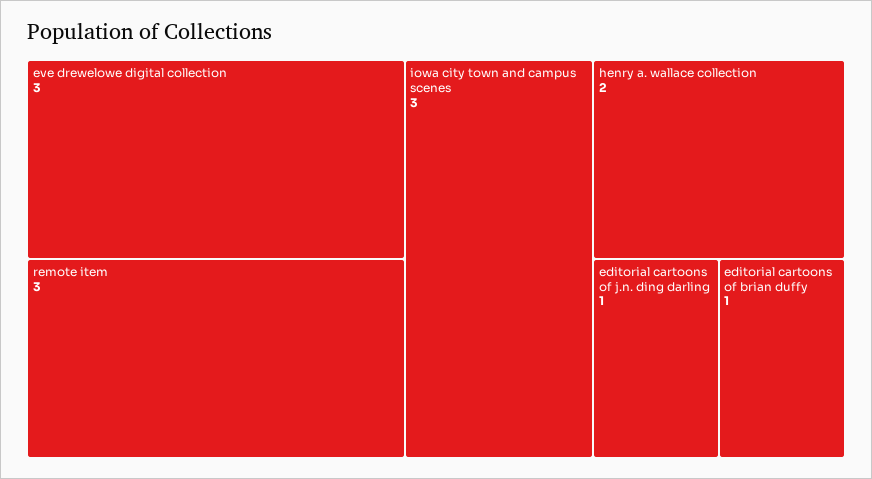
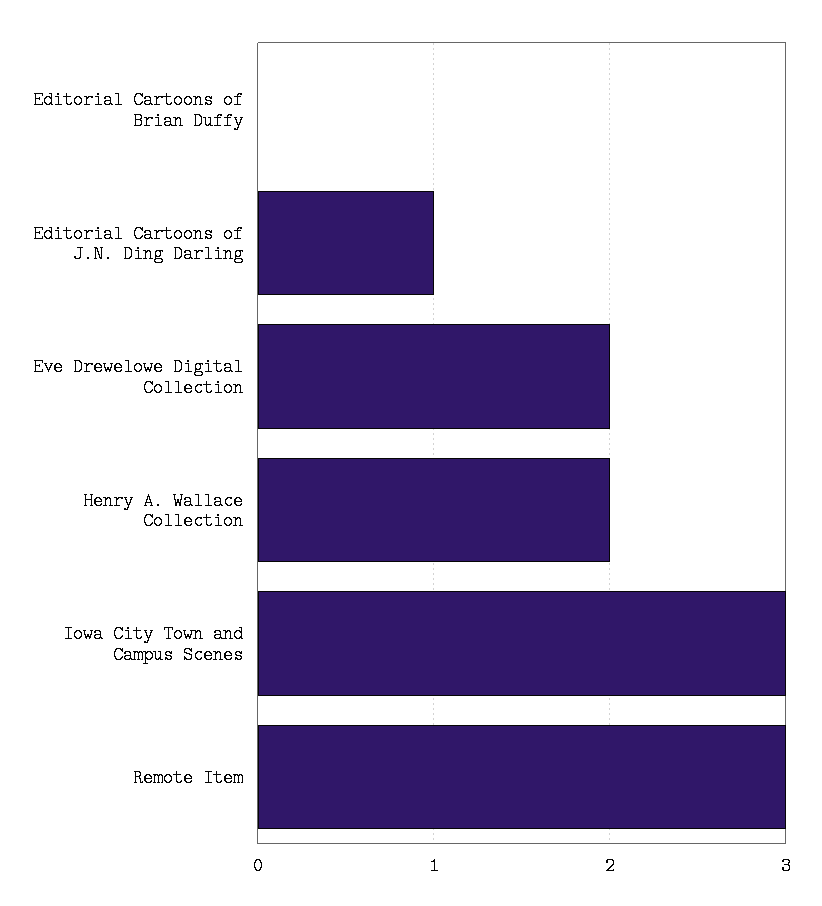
  {
-   "eve drewelowe digital collection": 3,
+   "eve drewelowe digital collection": 2,
    "remote item": 3,
    "iowa city town and campus scenes": 3,
    "henry a. wallace collection": 2,
    "editorial cartoons of j.n. ding darling": 1,
-   "editorial cartoons of brian duffy": 1
+   "editorial cartoons of brian duffy": 0
  }

